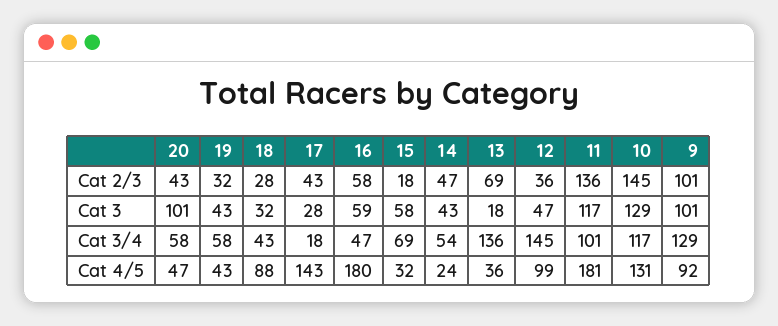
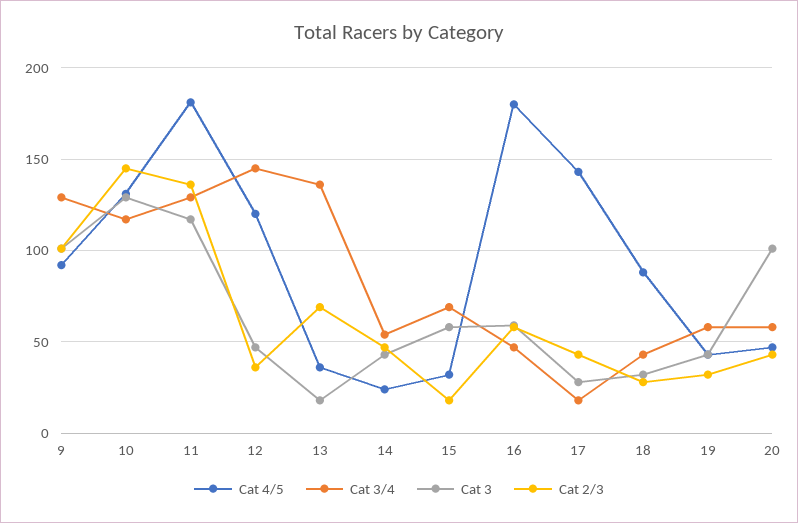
  {
    "Cat 2/3": {
      "20": 43,
      "19": 32,
      "18": 28,
      "17": 43,
      "16": 58,
      "15": 18,
      "14": 47,
      "13": 69,
      "12": 36,
      "11": 136,
      "10": 145,
      "9": 101
    },
    "Cat 3": {
      "20": 101,
      "19": 43,
      "18": 32,
      "17": 28,
      "16": 59,
      "15": 58,
      "14": 43,
      "13": 18,
      "12": 47,
      "11": 117,
      "10": 129,
      "9": 101
    },
    "Cat 3/4": {
      "20": 58,
      "19": 58,
      "18": 43,
      "17": 18,
      "16": 47,
      "15": 69,
      "14": 54,
      "13": 136,
      "12": 145,
-     "11": 101,
+     "11": 130,
      "10": 117,
      "9": 129
    },
    "Cat 4/5": {
      "20": 47,
      "19": 43,
      "18": 88,
      "17": 143,
      "16": 180,
      "15": 32,
      "14": 24,
      "13": 36,
-     "12": 99,
+     "12": 120,
      "11": 181,
      "10": 131,
      "9": 92
    }
  }

